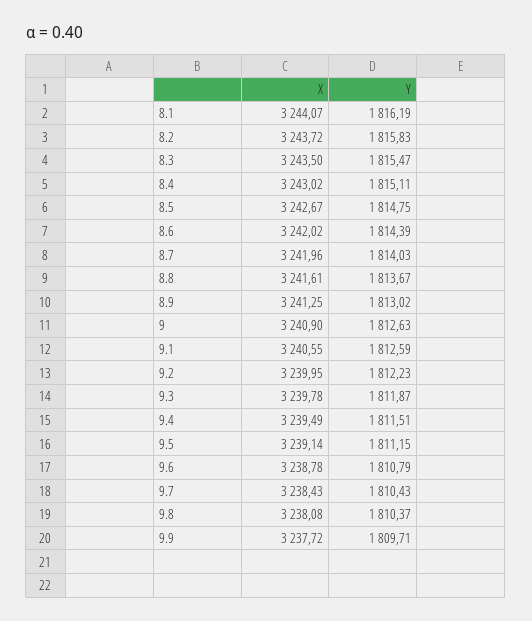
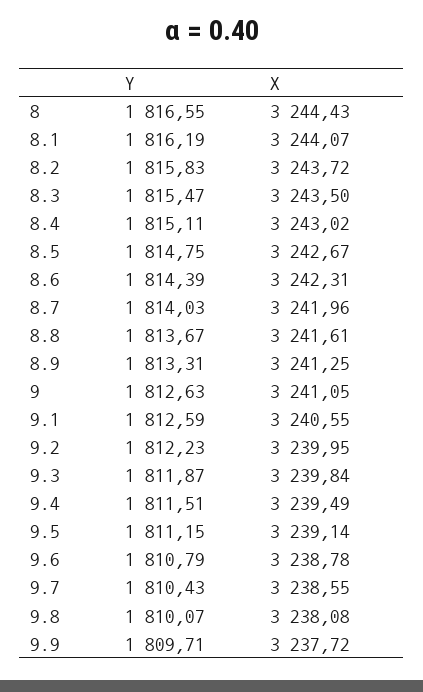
  {
    "X": {
      "8.1": 3244.07,
      "8.2": 3243.72,
      "8.3": 3243.5,
      "8.4": 3243.02,
      "8.5": 3242.67,
-     "8.6": 3242.02,
+     "8.6": 3242.31,
      "8.7": 3241.96,
      "8.8": 3241.61,
      "8.9": 3241.25,
-     "9": 3240.9,
+     "9": 3241.05,
      "9.1": 3240.55,
      "9.2": 3239.95,
-     "9.3": 3239.78,
+     "9.3": 3239.84,
      "9.4": 3239.49,
      "9.5": 3239.14,
      "9.6": 3238.78,
-     "9.7": 3238.43,
+     "9.7": 3238.55,
      "9.8": 3238.08,
-     "9.9": 3237.72
+     "9.9": 3237.72,
+     "8": 3244.43
    },
    "Y": {
      "8.1": 1816.19,
      "8.2": 1815.83,
      "8.3": 1815.47,
      "8.4": 1815.11,
      "8.5": 1814.75,
      "8.6": 1814.39,
      "8.7": 1814.03,
      "8.8": 1813.67,
-     "8.9": 1813.02,
+     "8.9": 1813.31,
      "9": 1812.63,
      "9.1": 1812.59,
      "9.2": 1812.23,
      "9.3": 1811.87,
      "9.4": 1811.51,
      "9.5": 1811.15,
      "9.6": 1810.79,
      "9.7": 1810.43,
-     "9.8": 1810.37,
+     "9.8": 1810.07,
-     "9.9": 1809.71
+     "9.9": 1809.71,
+     "8": 1816.55
    }
  }

